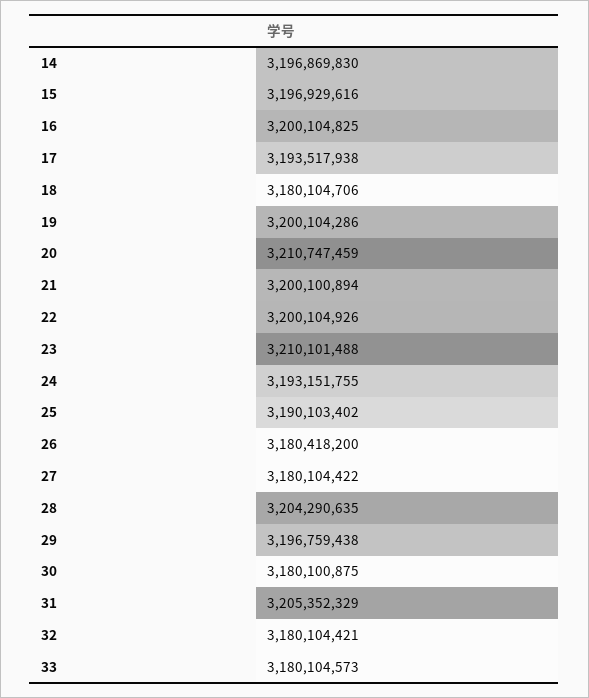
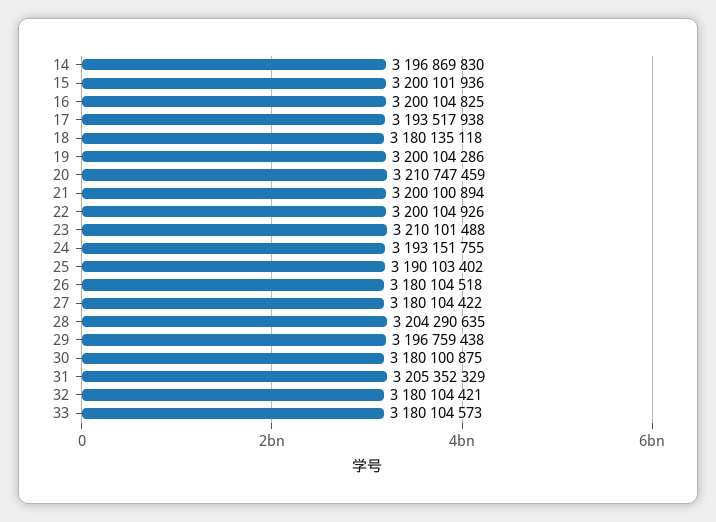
  {
    "14": 3196869830,
-   "15": 3196929616,
+   "15": 3200101936,
    "16": 3200104825,
    "17": 3193517938,
-   "18": 3180104706,
+   "18": 3180135118,
    "19": 3200104286,
    "20": 3210747459,
    "21": 3200100894,
    "22": 3200104926,
    "23": 3210101488,
    "24": 3193151755,
    "25": 3190103402,
-   "26": 3180418200,
+   "26": 3180104518,
    "27": 3180104422,
    "28": 3204290635,
    "29": 3196759438,
    "30": 3180100875,
    "31": 3205352329,
    "32": 3180104421,
    "33": 3180104573
  }

